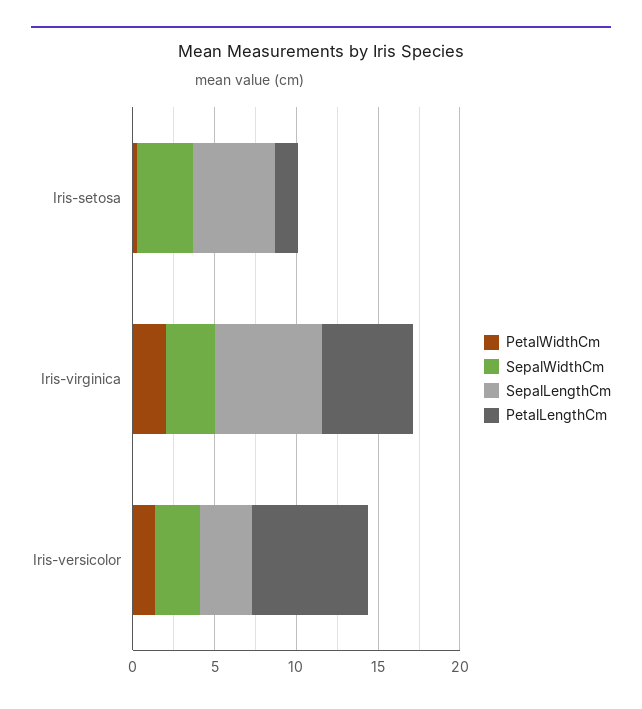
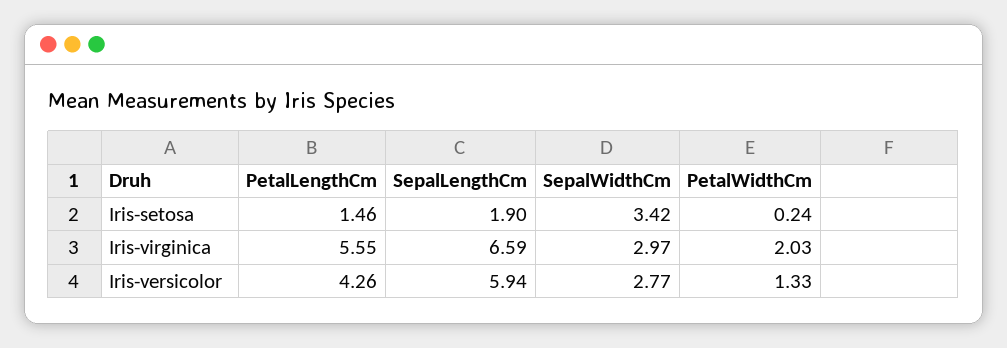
  {
    "PetalWidthCm": {
      "Iris-setosa": 0.24,
      "Iris-virginica": 2.03,
      "Iris-versicolor": 1.33
    },
    "SepalWidthCm": {
      "Iris-setosa": 3.42,
      "Iris-virginica": 2.97,
      "Iris-versicolor": 2.77
    },
    "SepalLengthCm": {
-     "Iris-setosa": 5,
+     "Iris-setosa": 1.9,
      "Iris-virginica": 6.59,
-     "Iris-versicolor": 3
+     "Iris-versicolor": 5.94
    },
    "PetalLengthCm": {
      "Iris-setosa": 1.46,
      "Iris-virginica": 5.55,
-     "Iris-versicolor": 7
+     "Iris-versicolor": 4.26
    }
  }

